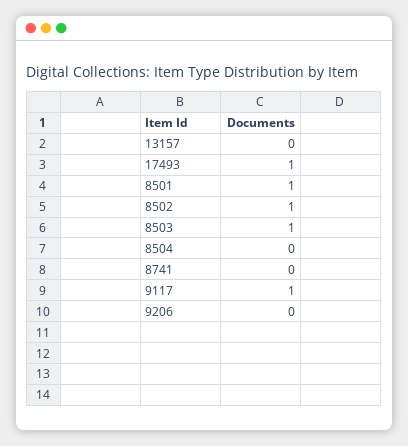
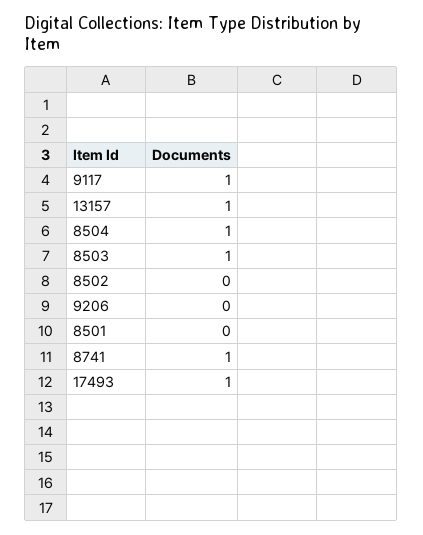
  {
-   "13157": 0,
+   "13157": 1,
    "17493": 1,
-   "8501": 1,
+   "8501": 0,
-   "8502": 1,
+   "8502": 0,
    "8503": 1,
-   "8504": 0,
+   "8504": 1,
-   "8741": 0,
+   "8741": 1,
    "9117": 1,
    "9206": 0
  }

